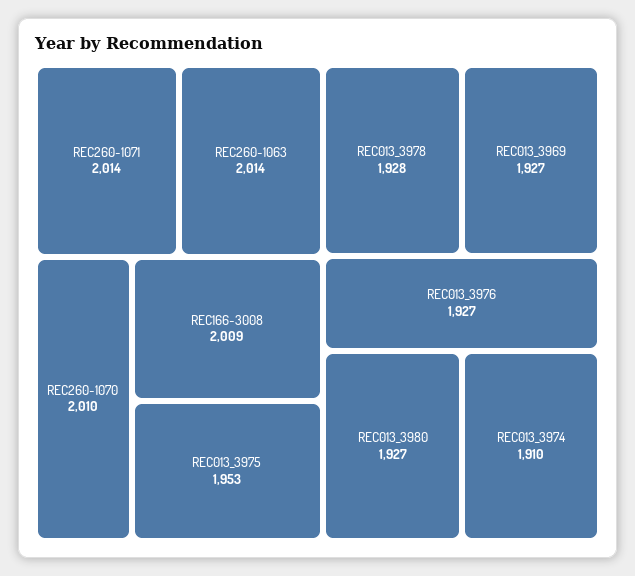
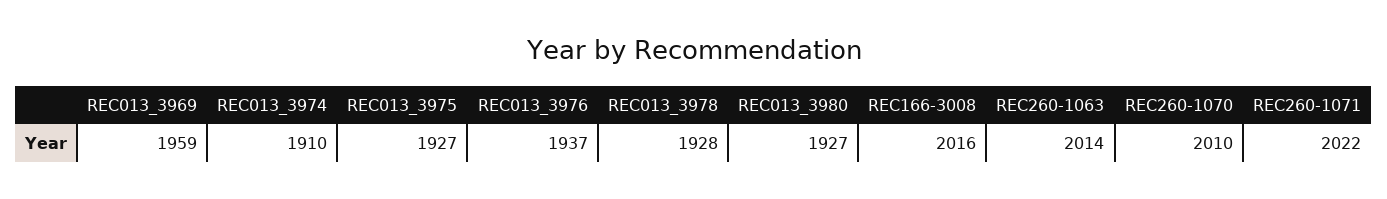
  {
-   "REC260-1071": 2014,
+   "REC260-1071": 2022,
    "REC260-1063": 2014,
    "REC260-1070": 2010,
-   "REC166-3008": 2009,
+   "REC166-3008": 2016,
-   "REC013_3975": 1953,
+   "REC013_3975": 1927,
    "REC013_3978": 1928,
-   "REC013_3969": 1927,
+   "REC013_3969": 1959,
-   "REC013_3976": 1927,
+   "REC013_3976": 1937,
    "REC013_3980": 1927,
    "REC013_3974": 1910
  }

